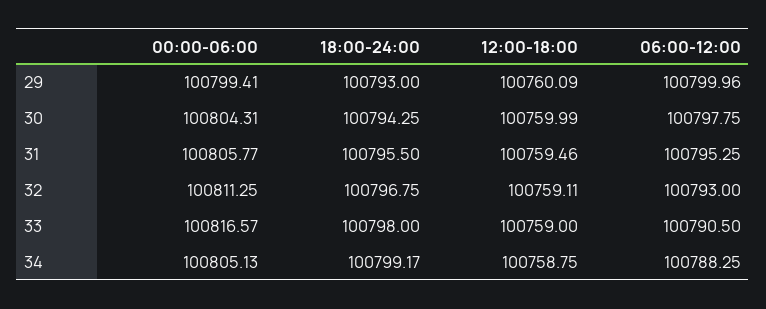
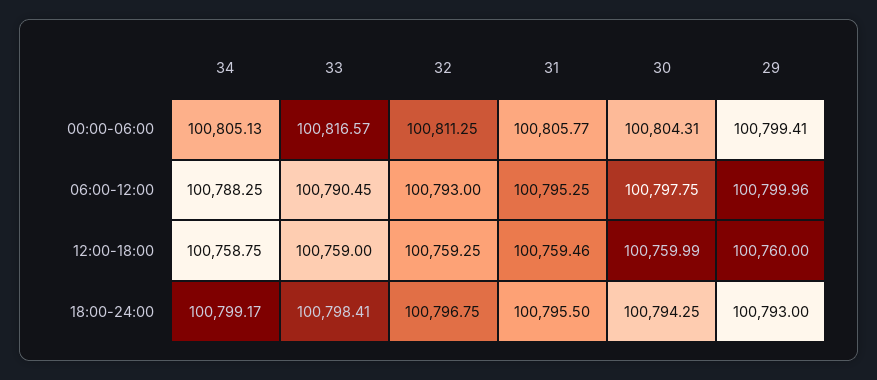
  {
    "00:00-06:00": {
      "29": 100799.41,
      "30": 100804.31,
      "31": 100805.77,
      "32": 100811.25,
      "33": 100816.57,
      "34": 100805.13
    },
    "18:00-24:00": {
      "29": 100793,
      "30": 100794.25,
      "31": 100795.5,
      "32": 100796.75,
-     "33": 100798,
+     "33": 100798.41,
      "34": 100799.17
    },
    "12:00-18:00": {
-     "29": 100760.09,
+     "29": 100760,
      "30": 100759.99,
      "31": 100759.46,
-     "32": 100759.11,
+     "32": 100759.25,
      "33": 100759,
      "34": 100758.75
    },
    "06:00-12:00": {
      "29": 100799.96,
      "30": 100797.75,
      "31": 100795.25,
      "32": 100793,
-     "33": 100790.5,
+     "33": 100790.45,
      "34": 100788.25
    }
  }

